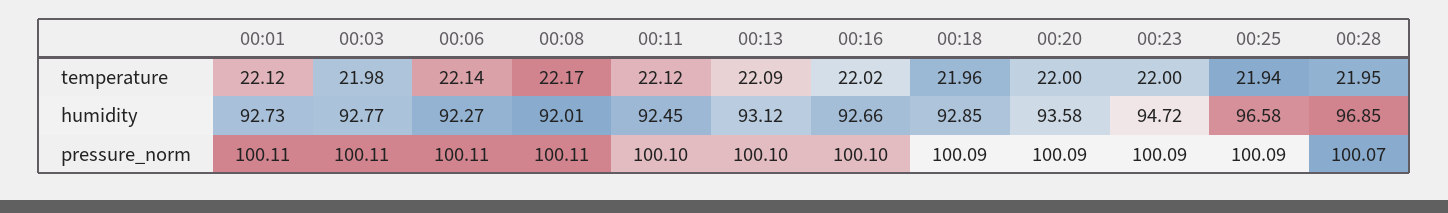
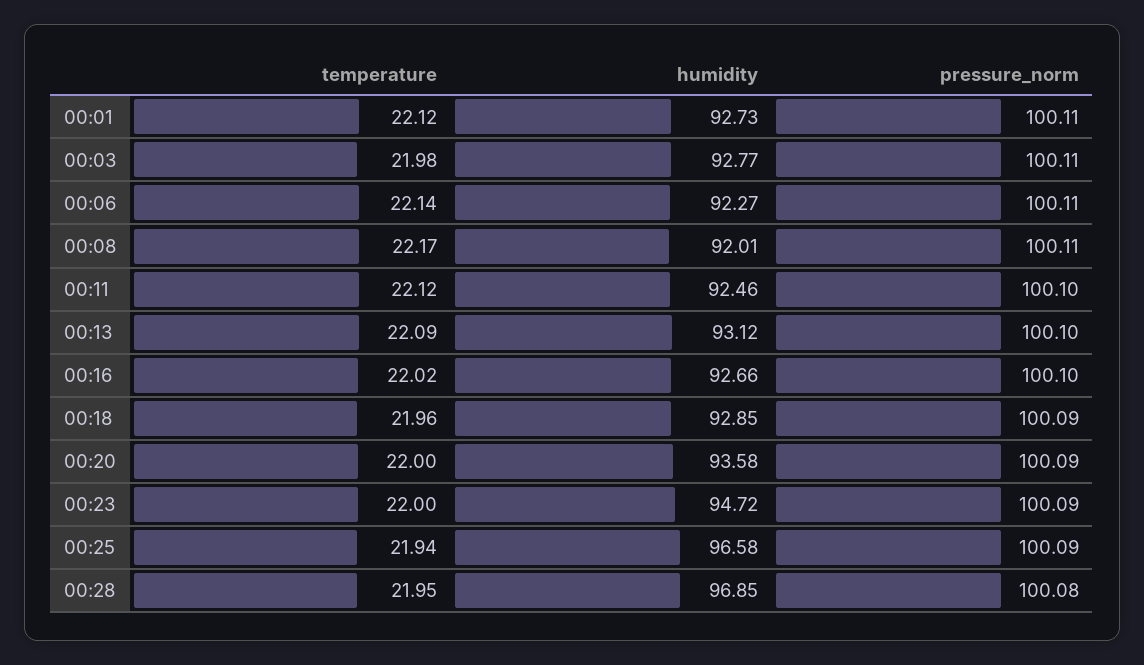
  {
    "00:01": {
      "temperature": 22.12,
      "humidity": 92.73,
      "pressure_norm": 100.11
    },
    "00:03": {
      "temperature": 21.98,
      "humidity": 92.77,
      "pressure_norm": 100.11
    },
    "00:06": {
      "temperature": 22.14,
      "humidity": 92.27,
      "pressure_norm": 100.11
    },
    "00:08": {
      "temperature": 22.17,
      "humidity": 92.01,
      "pressure_norm": 100.11
    },
    "00:11": {
      "temperature": 22.12,
-     "humidity": 92.45,
+     "humidity": 92.46,
      "pressure_norm": 100.1
    },
    "00:13": {
      "temperature": 22.09,
      "humidity": 93.12,
      "pressure_norm": 100.1
    },
    "00:16": {
      "temperature": 22.02,
      "humidity": 92.66,
      "pressure_norm": 100.1
    },
    "00:18": {
      "temperature": 21.96,
      "humidity": 92.85,
      "pressure_norm": 100.09
    },
    "00:20": {
      "temperature": 22,
      "humidity": 93.58,
      "pressure_norm": 100.09
    },
    "00:23": {
      "temperature": 22,
      "humidity": 94.72,
      "pressure_norm": 100.09
    },
    "00:25": {
      "temperature": 21.94,
      "humidity": 96.58,
      "pressure_norm": 100.09
    },
    "00:28": {
      "temperature": 21.95,
      "humidity": 96.85,
-     "pressure_norm": 100.07
+     "pressure_norm": 100.08
    }
  }

